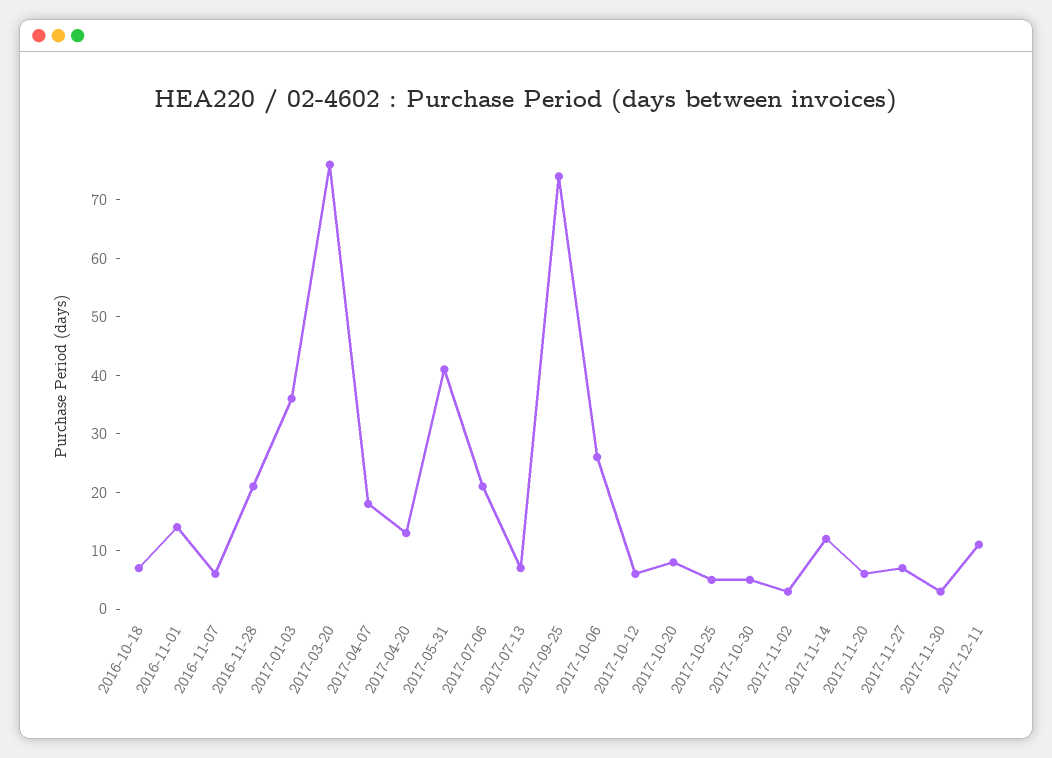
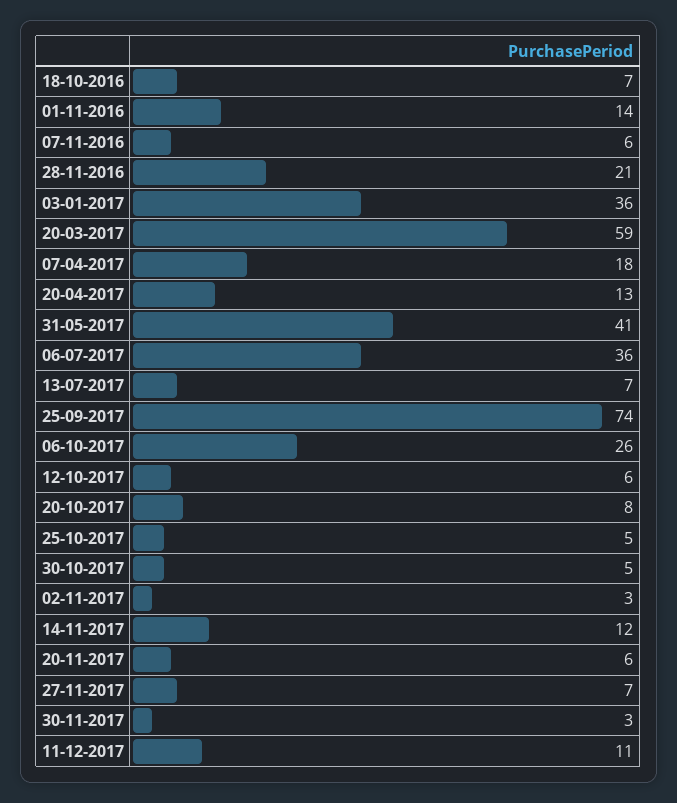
  {
    "2016-10-18": 7,
    "2016-11-01": 14,
    "2016-11-07": 6,
    "2016-11-28": 21,
    "2017-01-03": 36,
-   "2017-03-20": 75,
+   "2017-03-20": 59,
    "2017-04-07": 18,
    "2017-04-20": 13,
    "2017-05-31": 41,
-   "2017-07-06": 20,
+   "2017-07-06": 36,
    "2017-07-13": 7,
    "2017-09-25": 74,
    "2017-10-06": 26,
    "2017-10-12": 6,
    "2017-10-20": 8,
    "2017-10-25": 5,
    "2017-10-30": 5,
    "2017-11-02": 3,
    "2017-11-14": 12,
    "2017-11-20": 6,
    "2017-11-27": 7,
    "2017-11-30": 3,
    "2017-12-11": 11
  }

